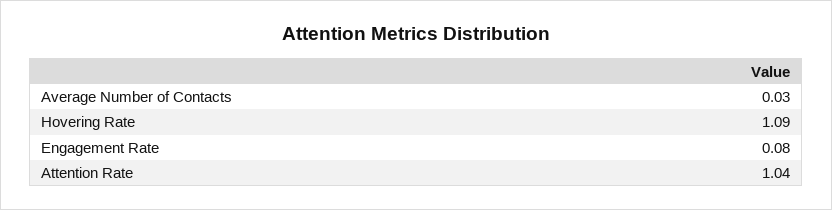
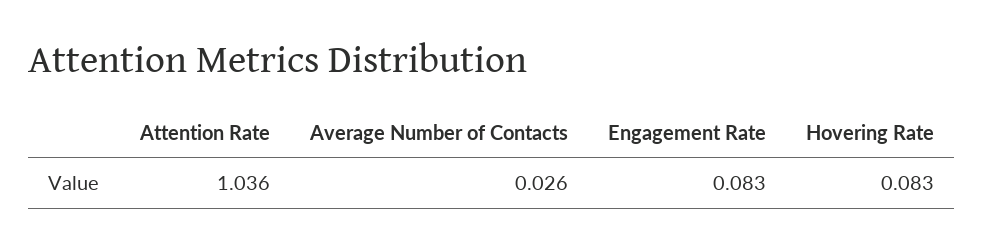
  {
    "Average Number of Contacts": 0.026,
-   "Hovering Rate": 1.09,
+   "Hovering Rate": 0.083,
    "Engagement Rate": 0.083,
    "Attention Rate": 1.036
  }

